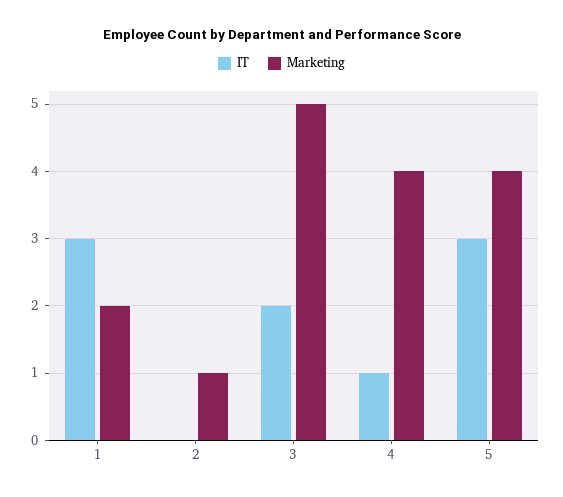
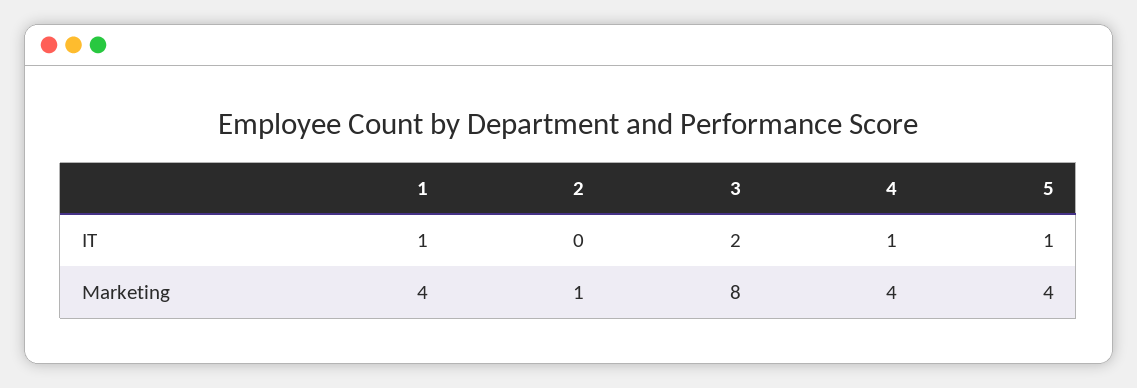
  {
    "IT": {
-     "1": 3,
+     "1": 1,
      "2": 0,
      "3": 2,
      "4": 1,
-     "5": 3
+     "5": 1
    },
    "Marketing": {
-     "1": 2,
+     "1": 4,
      "2": 1,
-     "3": 5,
+     "3": 8,
      "4": 4,
      "5": 4
    }
  }

